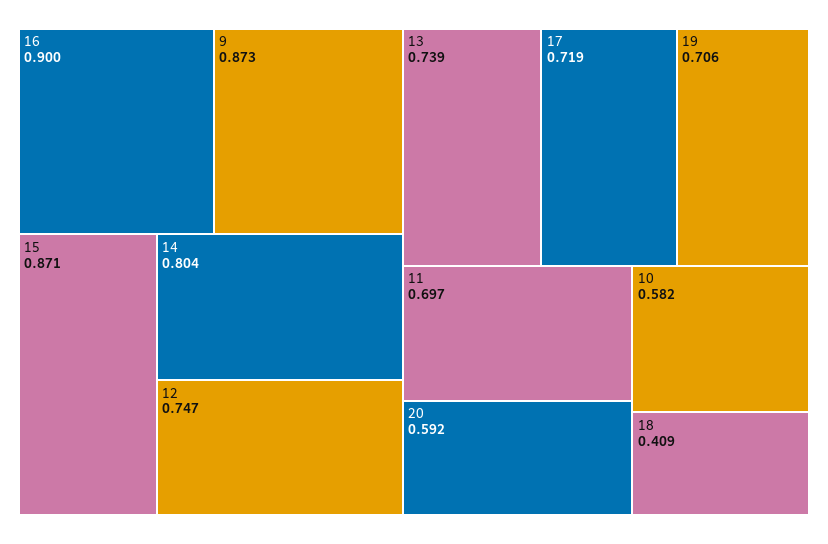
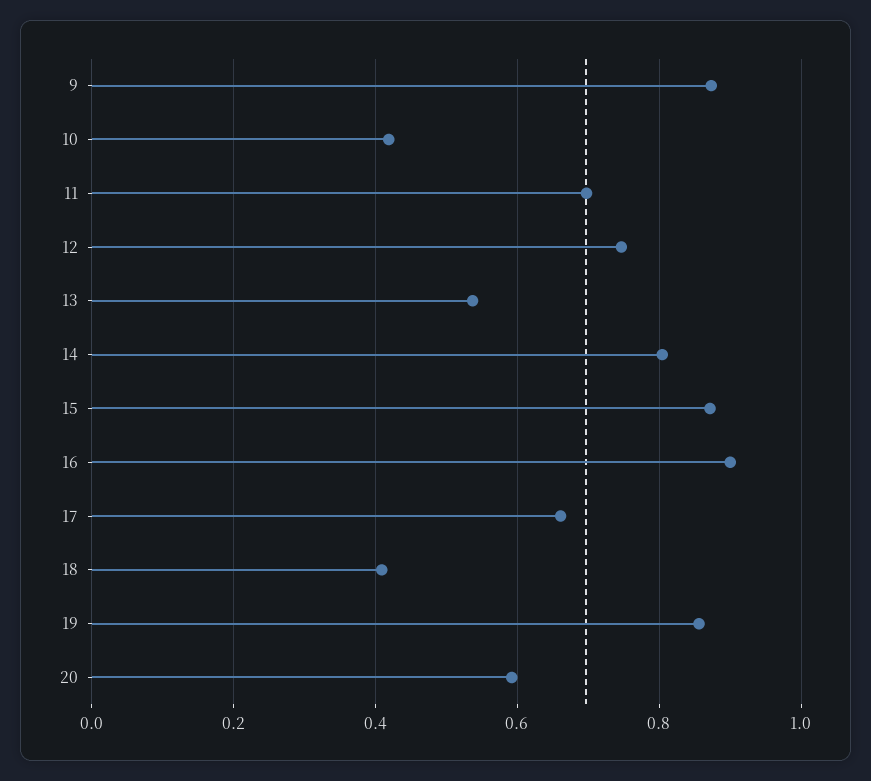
  {
    "16": 0.9,
    "9": 0.873,
    "15": 0.871,
    "14": 0.804,
    "12": 0.747,
-   "13": 0.739,
+   "13": 0.54,
-   "17": 0.719,
+   "17": 0.66,
-   "19": 0.706,
+   "19": 0.86,
    "11": 0.697,
    "20": 0.592,
-   "10": 0.582,
+   "10": 0.42,
    "18": 0.409
  }

